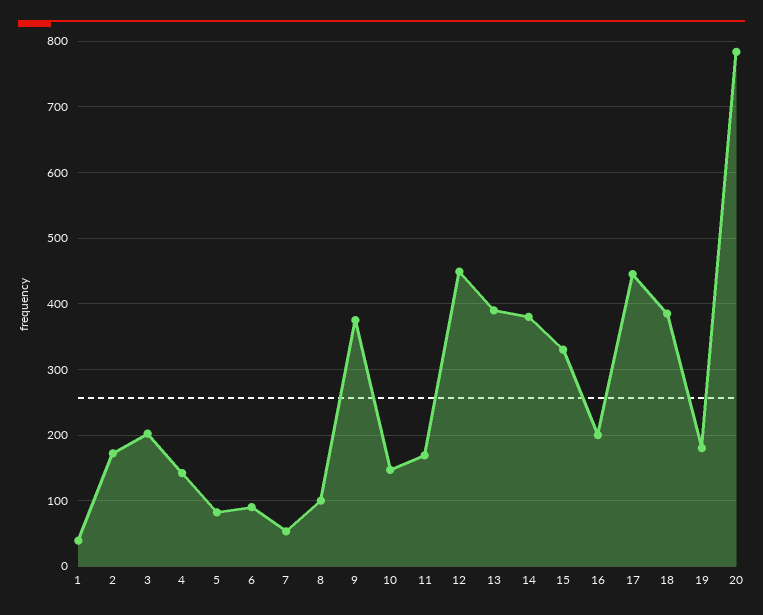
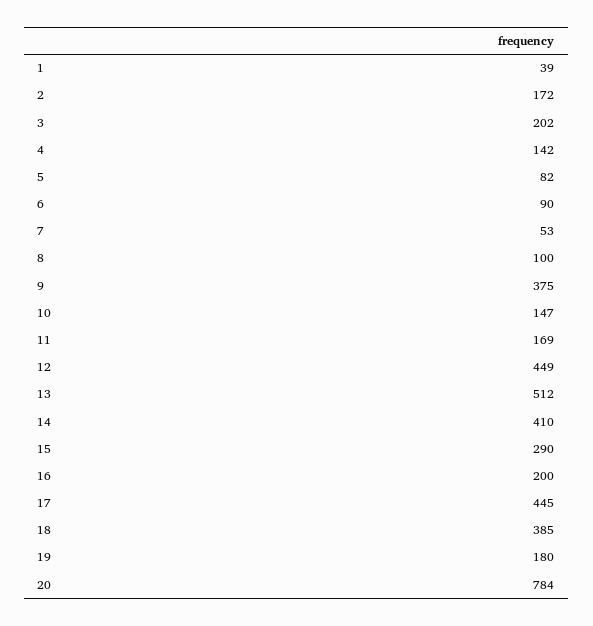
  {
    "1": 39,
    "2": 172,
    "3": 202,
    "4": 142,
    "5": 82,
    "6": 90,
    "7": 53,
    "8": 100,
    "9": 375,
    "10": 147,
    "11": 169,
    "12": 449,
-   "13": 390,
+   "13": 512,
-   "14": 380,
+   "14": 410,
-   "15": 330,
+   "15": 290,
    "16": 200,
    "17": 445,
    "18": 385,
    "19": 180,
    "20": 784
  }

